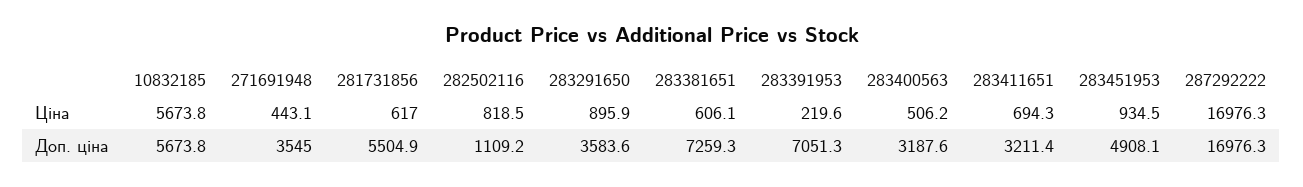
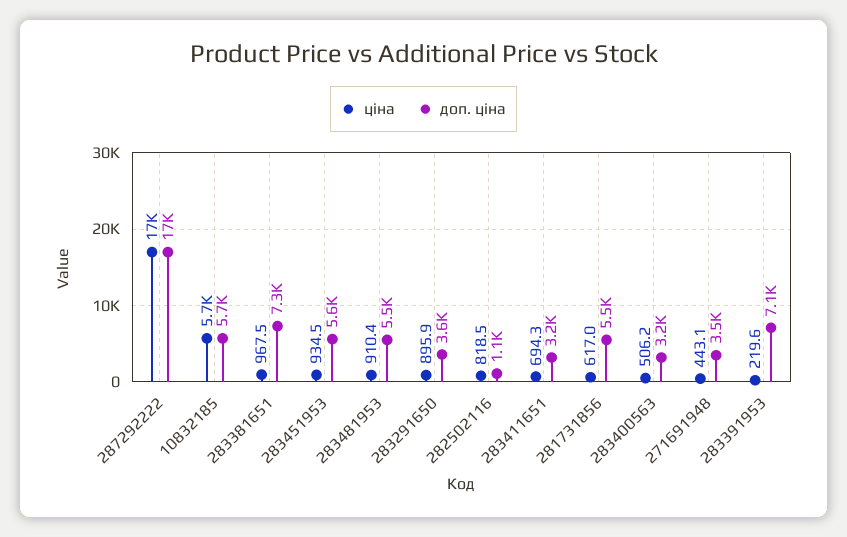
  {
    "Ціна": {
      "10832185": 5673.8,
      "271691948": 443.1,
      "281731856": 617,
      "282502116": 818.5,
      "283291650": 895.9,
-     "283381651": 606.1,
+     "283381651": 967.5,
      "283391953": 219.6,
      "283400563": 506.2,
      "283411651": 694.3,
      "283451953": 934.5,
-     "287292222": 16976.3
+     "287292222": 16976.3,
+     "283481953": 910.4
    },
    "Доп. ціна": {
      "10832185": 5673.8,
      "271691948": 3545,
      "281731856": 5504.9,
      "282502116": 1109.2,
      "283291650": 3583.6,
      "283381651": 7259.3,
      "283391953": 7051.3,
      "283400563": 3187.6,
      "283411651": 3211.4,
-     "283451953": 4908.1,
+     "283451953": 5600,
-     "287292222": 16976.3
+     "287292222": 16976.3,
+     "283481953": 5500
    }
  }

